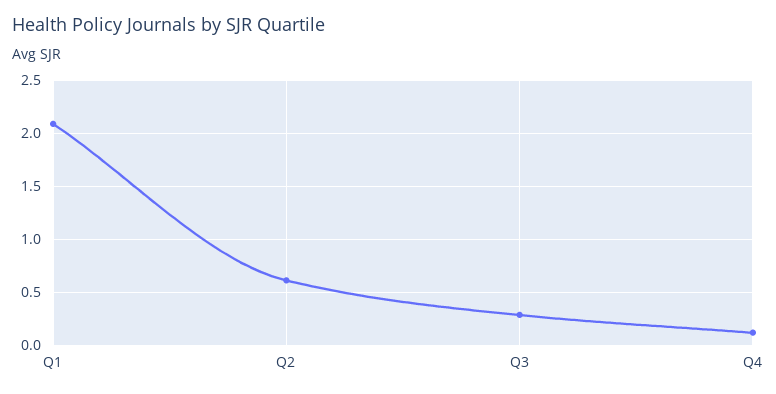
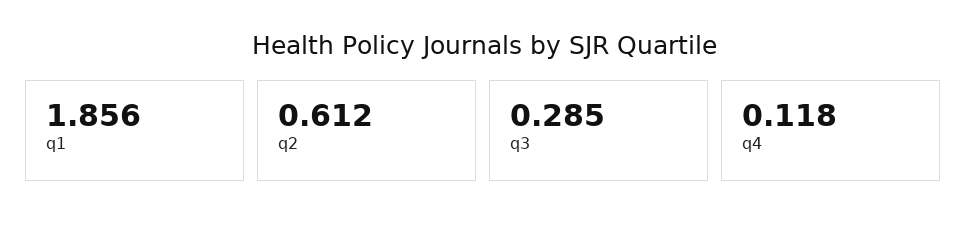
  {
-   "Q1": 2.1,
+   "Q1": 1.856,
    "Q2": 0.612,
    "Q3": 0.285,
    "Q4": 0.118
  }

